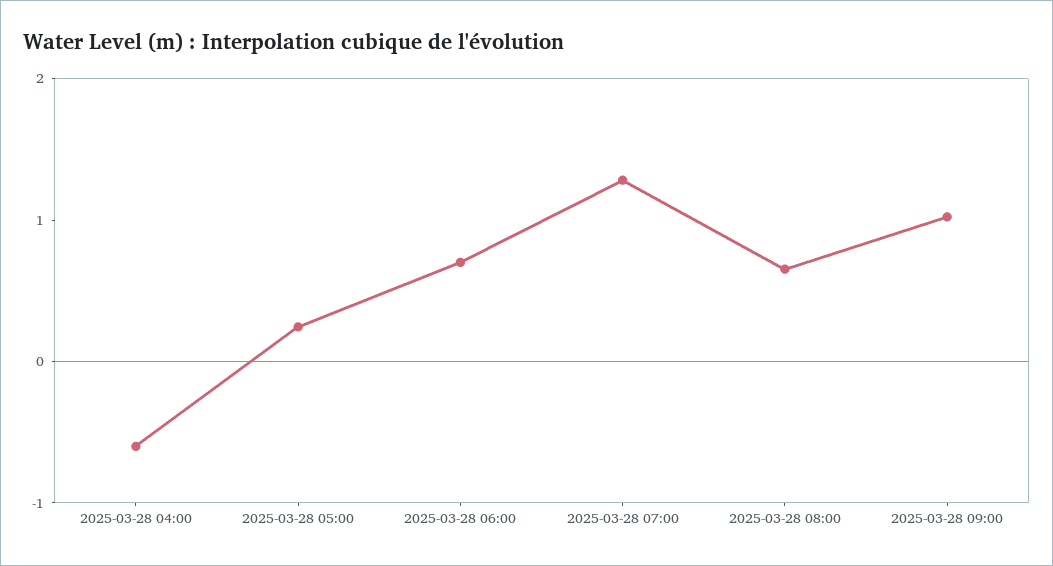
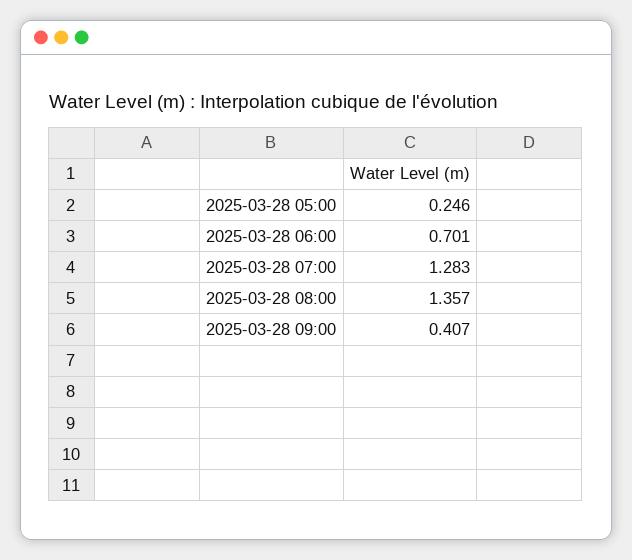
  {
-   "2025-03-28 04:00": -0.6,
    "2025-03-28 05:00": 0.246,
    "2025-03-28 06:00": 0.701,
    "2025-03-28 07:00": 1.283,
-   "2025-03-28 08:00": 0.6,
+   "2025-03-28 08:00": 1.357,
-   "2025-03-28 09:00": 1
+   "2025-03-28 09:00": 0.407
  }

